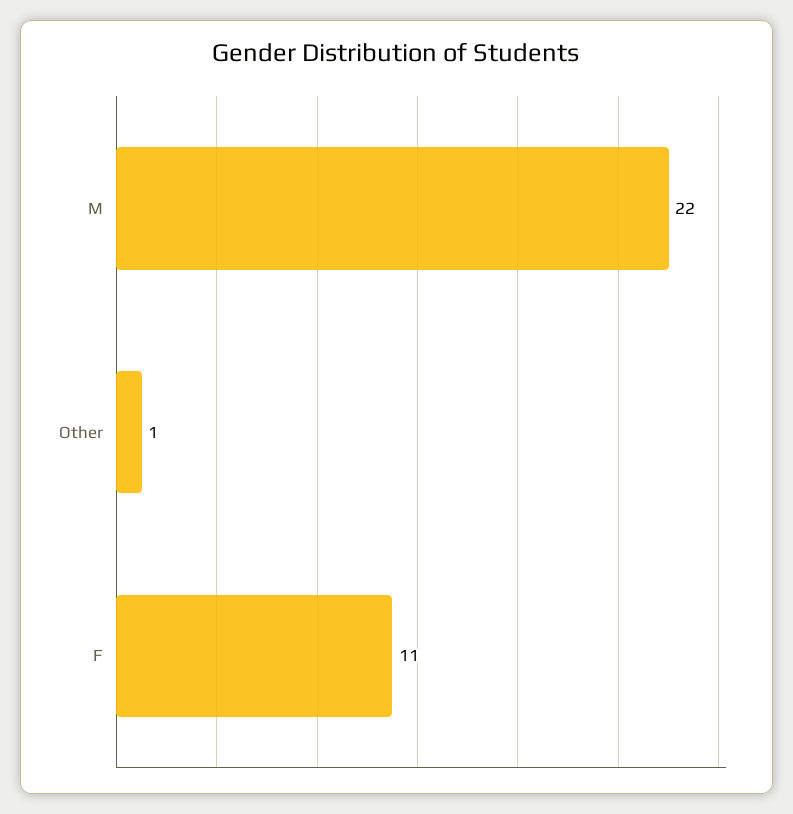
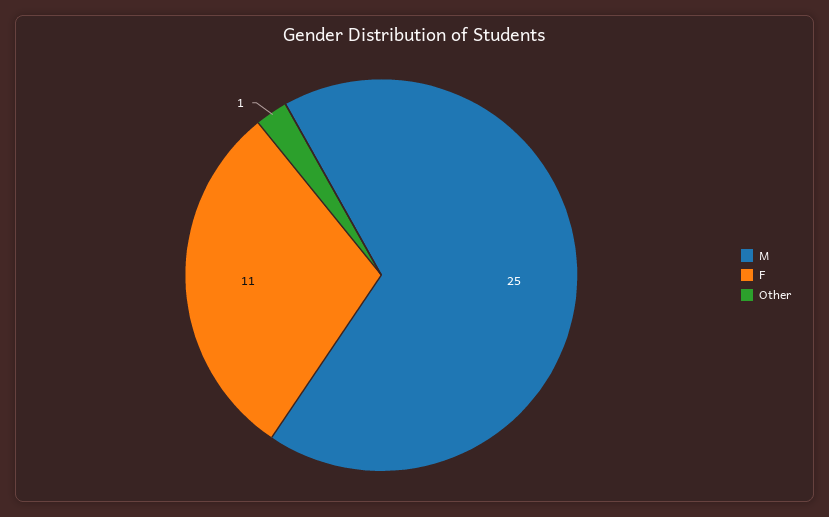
  {
-   "M": 22,
+   "M": 25,
    "Other": 1,
    "F": 11
  }

